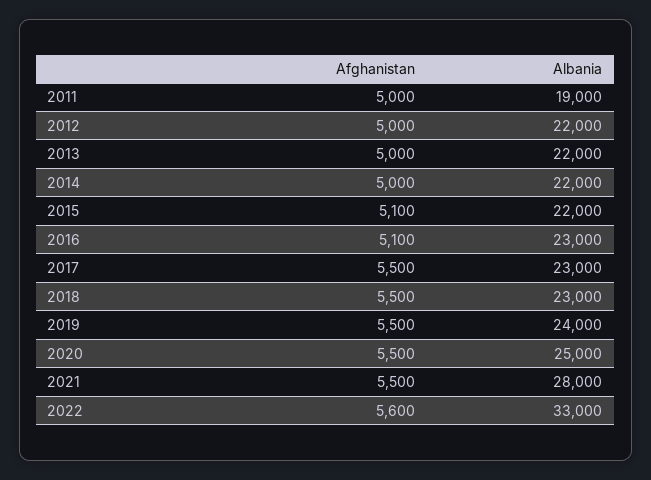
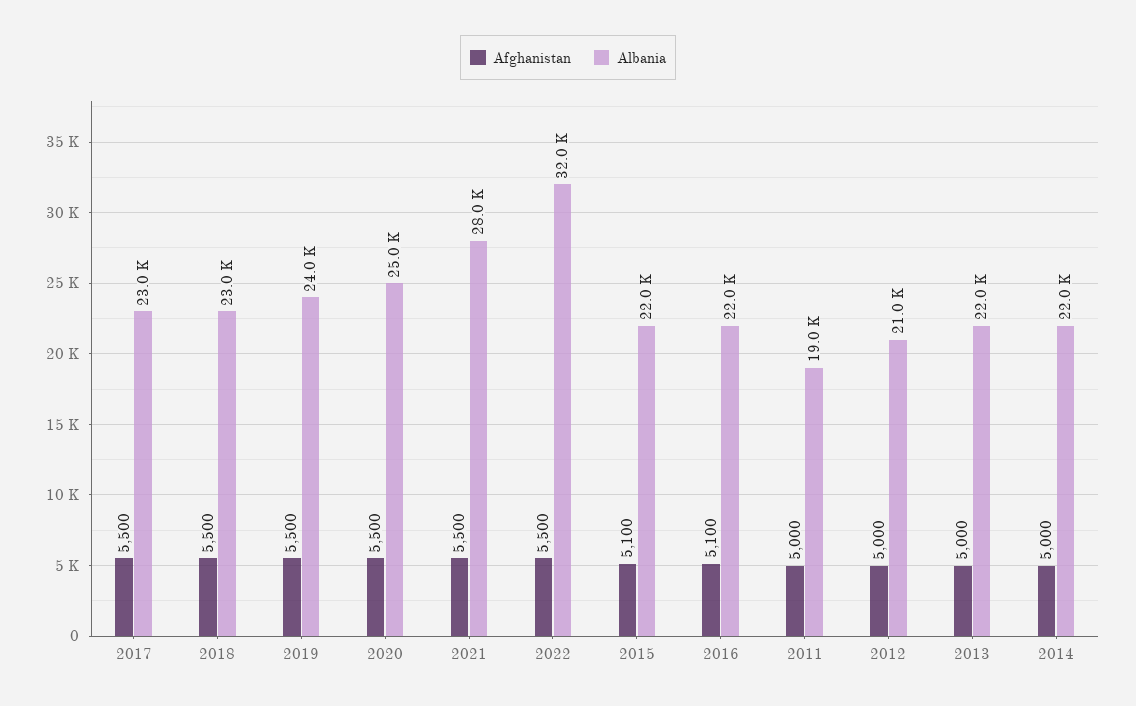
  {
    "Afghanistan": {
      "2011": 5000,
      "2012": 5000,
      "2013": 5000,
      "2014": 5000,
      "2015": 5100,
      "2016": 5100,
      "2017": 5500,
      "2018": 5500,
      "2019": 5500,
      "2020": 5500,
      "2021": 5500,
-     "2022": 5600
+     "2022": 5500
    },
    "Albania": {
      "2011": 19000,
-     "2012": 22000,
+     "2012": 21000,
      "2013": 22000,
      "2014": 22000,
      "2015": 22000,
-     "2016": 23000,
+     "2016": 22000,
      "2017": 23000,
      "2018": 23000,
      "2019": 24000,
      "2020": 25000,
      "2021": 28000,
-     "2022": 33000
+     "2022": 32000
    }
  }

